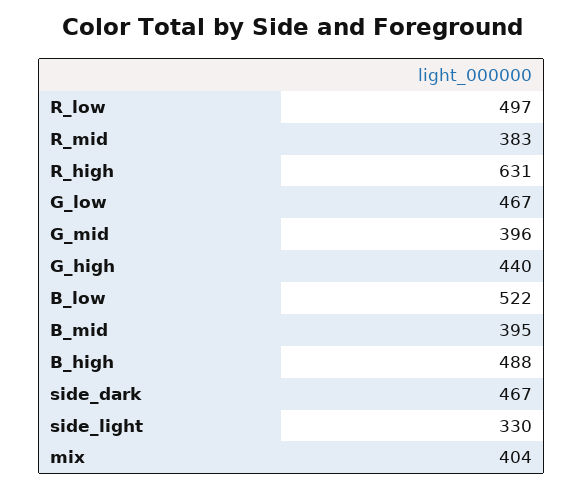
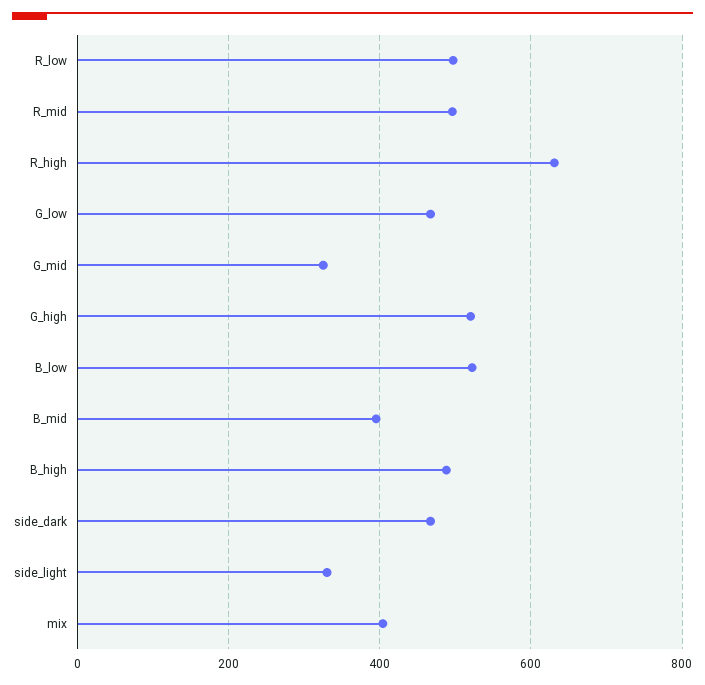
  {
    "R_low": 497,
-   "R_mid": 383,
+   "R_mid": 500,
    "R_high": 631,
    "G_low": 467,
-   "G_mid": 396,
+   "G_mid": 320,
-   "G_high": 440,
+   "G_high": 520,
    "B_low": 522,
    "B_mid": 395,
    "B_high": 488,
    "side_dark": 467,
    "side_light": 330,
    "mix": 404
  }

